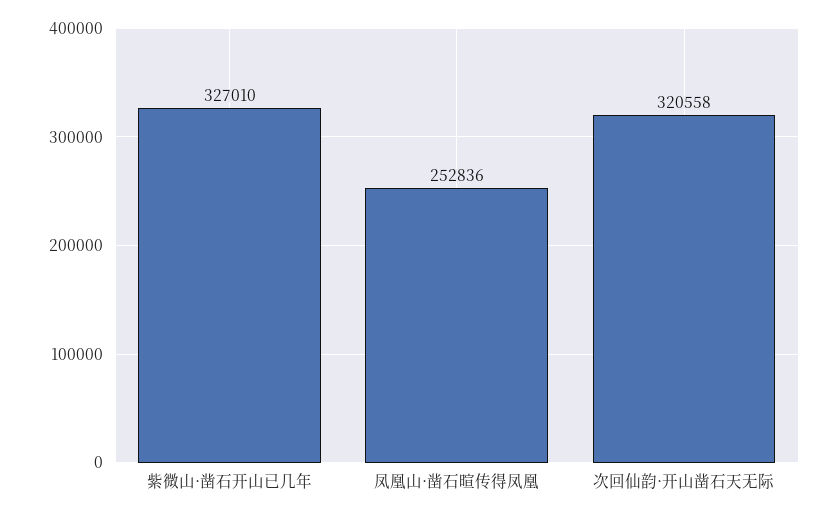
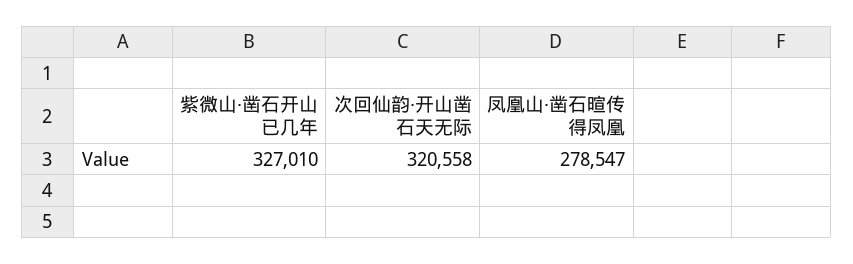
  {
    "紫微山·凿石开山已几年": 327010,
-   "凤凰山·凿石暄传得凤凰": 252836,
+   "凤凰山·凿石暄传得凤凰": 278547,
    "次回仙韵·开山凿石天无际": 320558
  }

